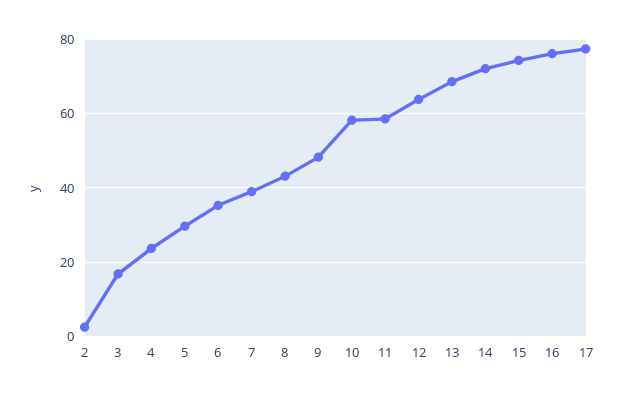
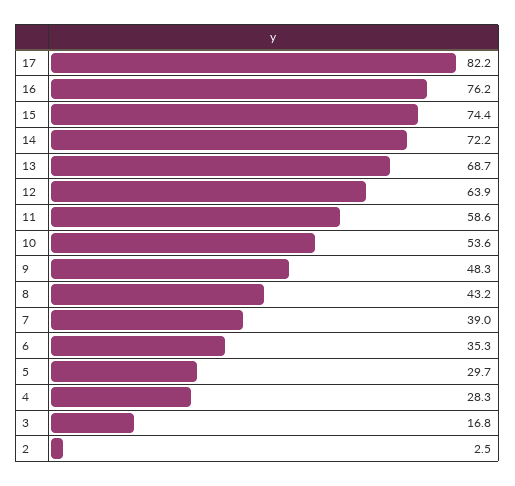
  {
    "2": 2.5,
    "3": 16.8,
-   "4": 24,
+   "4": 28.3,
    "5": 29.7,
    "6": 35.3,
    "7": 39,
    "8": 43.2,
    "9": 48.3,
-   "10": 58,
+   "10": 53.6,
    "11": 58.6,
    "12": 63.9,
    "13": 68.7,
    "14": 72.2,
    "15": 74.4,
    "16": 76.2,
-   "17": 78
+   "17": 82.2
  }

